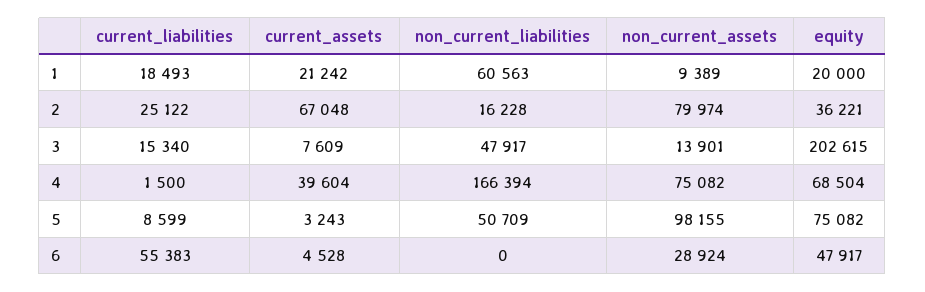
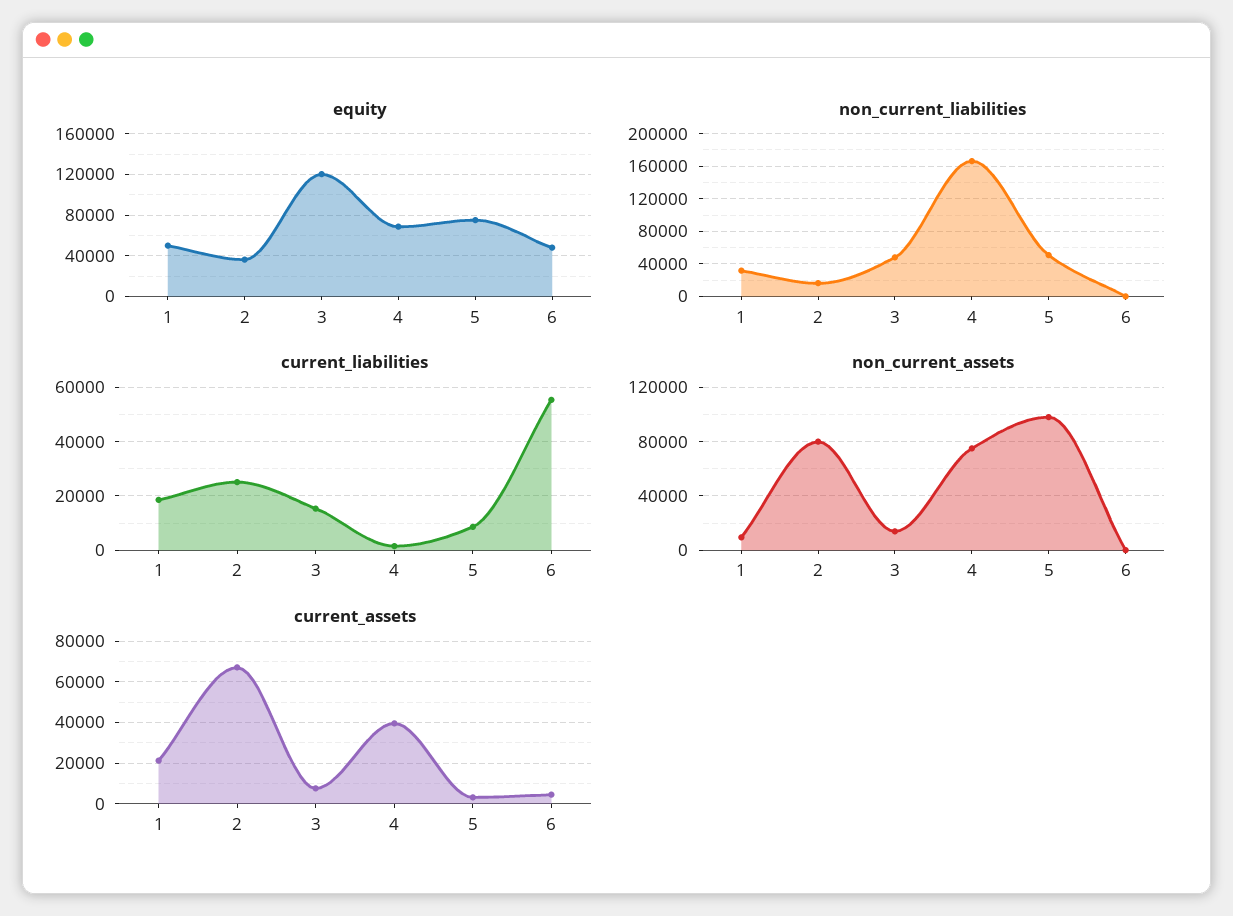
  {
    "current_liabilities": {
      "1": 18493,
      "2": 25122,
      "3": 15340,
      "4": 1500,
      "5": 8599,
      "6": 55383
    },
    "current_assets": {
      "1": 21242,
      "2": 67048,
      "3": 7609,
      "4": 39604,
      "5": 3243,
      "6": 4528
    },
    "non_current_liabilities": {
-     "1": 60563,
+     "1": 30000,
      "2": 16228,
      "3": 47917,
      "4": 166394,
      "5": 50709,
      "6": 0
    },
    "non_current_assets": {
      "1": 9389,
      "2": 79974,
      "3": 13901,
      "4": 75082,
      "5": 98155,
-     "6": 28924
+     "6": 0
    },
    "equity": {
-     "1": 20000,
+     "1": 50000,
      "2": 36221,
-     "3": 202615,
+     "3": 120000,
      "4": 68504,
      "5": 75082,
      "6": 47917
    }
  }

